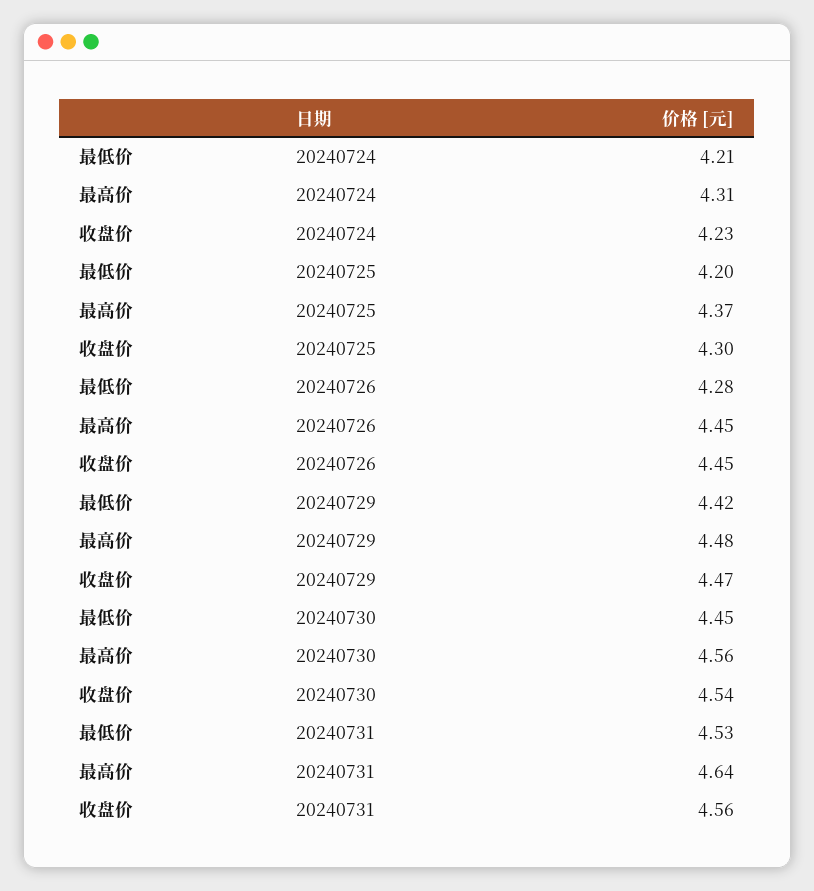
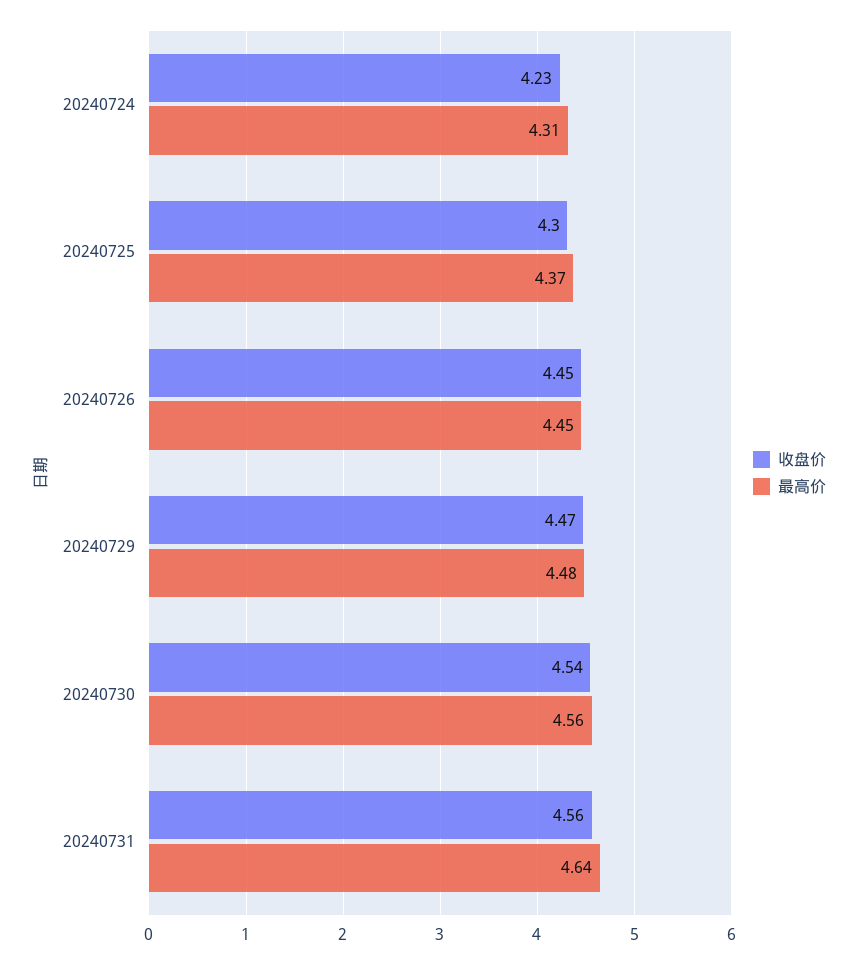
  {
-   "最低价": {
-     "20240724": 4.21,
-     "20240725": 4.2,
-     "20240726": 4.28,
-     "20240729": 4.42,
-     "20240730": 4.45,
-     "20240731": 4.53
-   },
    "最高价": {
      "20240724": 4.31,
      "20240725": 4.37,
      "20240726": 4.45,
      "20240729": 4.48,
      "20240730": 4.56,
      "20240731": 4.64
    },
    "收盘价": {
      "20240724": 4.23,
      "20240725": 4.3,
      "20240726": 4.45,
      "20240729": 4.47,
      "20240730": 4.54,
      "20240731": 4.56
    }
  }

